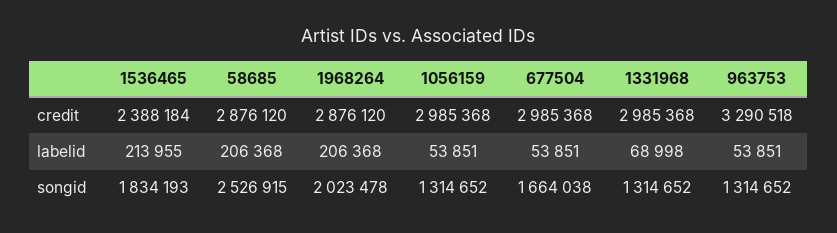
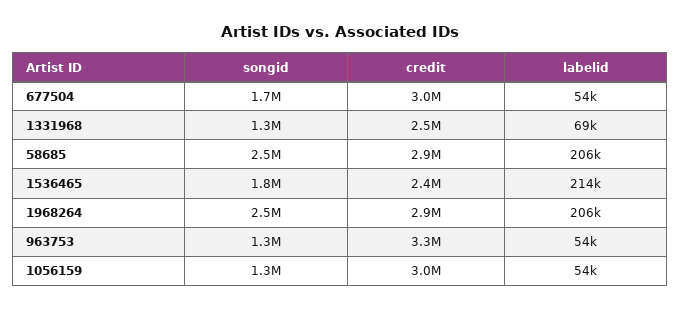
  {
    "1536465": {
      "credit": 2388184,
      "labelid": 213955,
      "songid": 1834193
    },
    "58685": {
      "credit": 2876120,
      "labelid": 206368,
      "songid": 2526915
    },
    "1968264": {
      "credit": 2876120,
      "labelid": 206368,
-     "songid": 2023478
+     "songid": 2500000
    },
    "1056159": {
      "credit": 2985368,
      "labelid": 53851,
      "songid": 1314652
    },
    "677504": {
      "credit": 2985368,
      "labelid": 53851,
      "songid": 1664038
    },
    "1331968": {
-     "credit": 2985368,
+     "credit": 2500000,
      "labelid": 68998,
      "songid": 1314652
    },
    "963753": {
      "credit": 3290518,
      "labelid": 53851,
      "songid": 1314652
    }
  }

